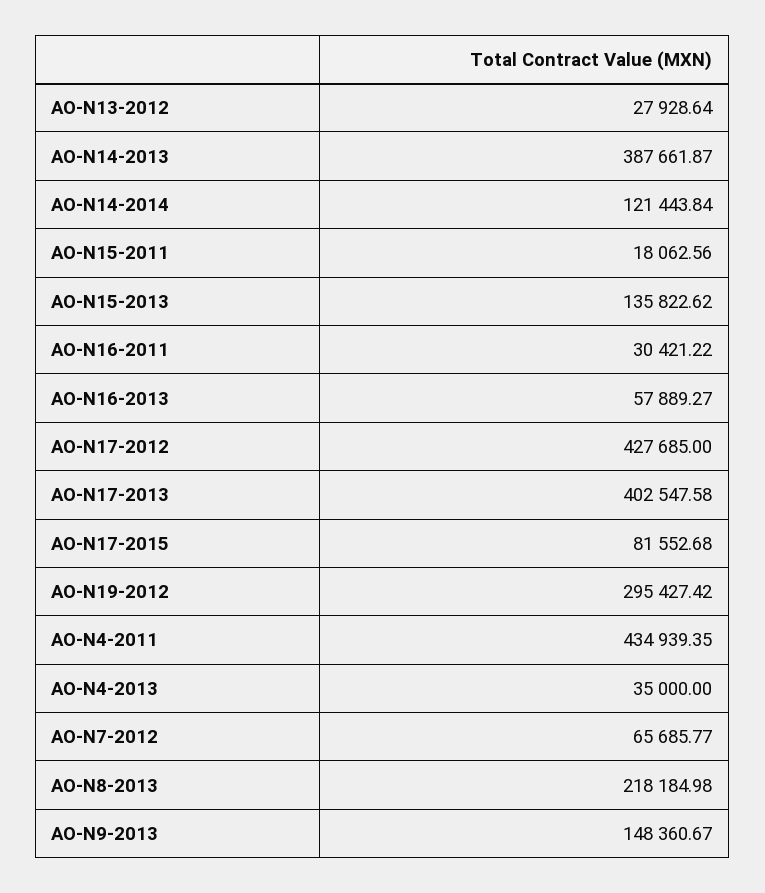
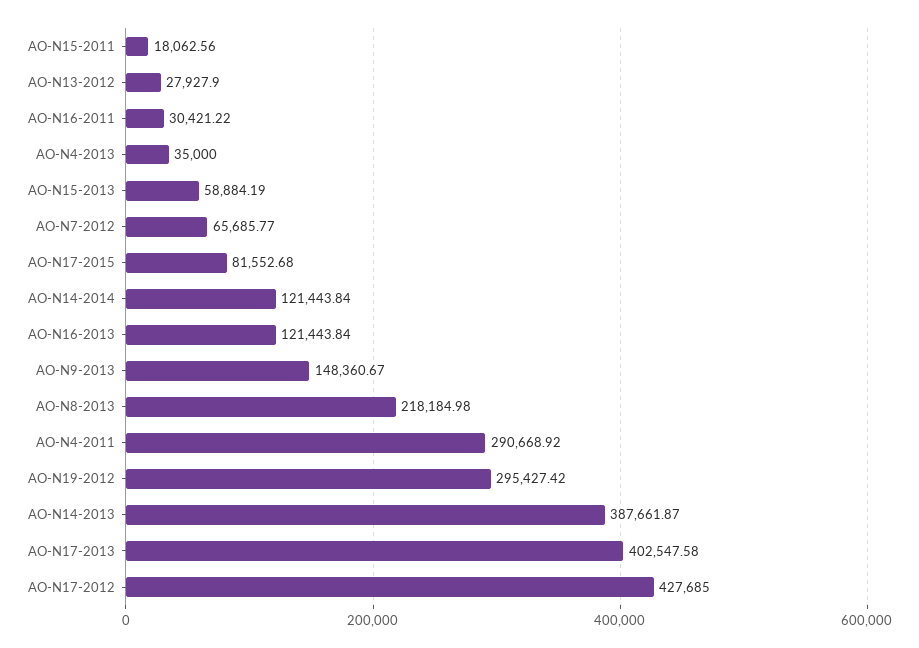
  {
-   "AO-N13-2012": 27928.64,
+   "AO-N13-2012": 27927.9,
    "AO-N14-2013": 387661.87,
    "AO-N14-2014": 121443.84,
    "AO-N15-2011": 18062.56,
-   "AO-N15-2013": 135822.62,
+   "AO-N15-2013": 58884.19,
    "AO-N16-2011": 30421.22,
-   "AO-N16-2013": 57889.27,
+   "AO-N16-2013": 121443.84,
    "AO-N17-2012": 427685,
    "AO-N17-2013": 402547.58,
    "AO-N17-2015": 81552.68,
    "AO-N19-2012": 295427.42,
-   "AO-N4-2011": 434939.35,
+   "AO-N4-2011": 290668.92,
    "AO-N4-2013": 35000,
    "AO-N7-2012": 65685.77,
    "AO-N8-2013": 218184.98,
    "AO-N9-2013": 148360.67
  }

